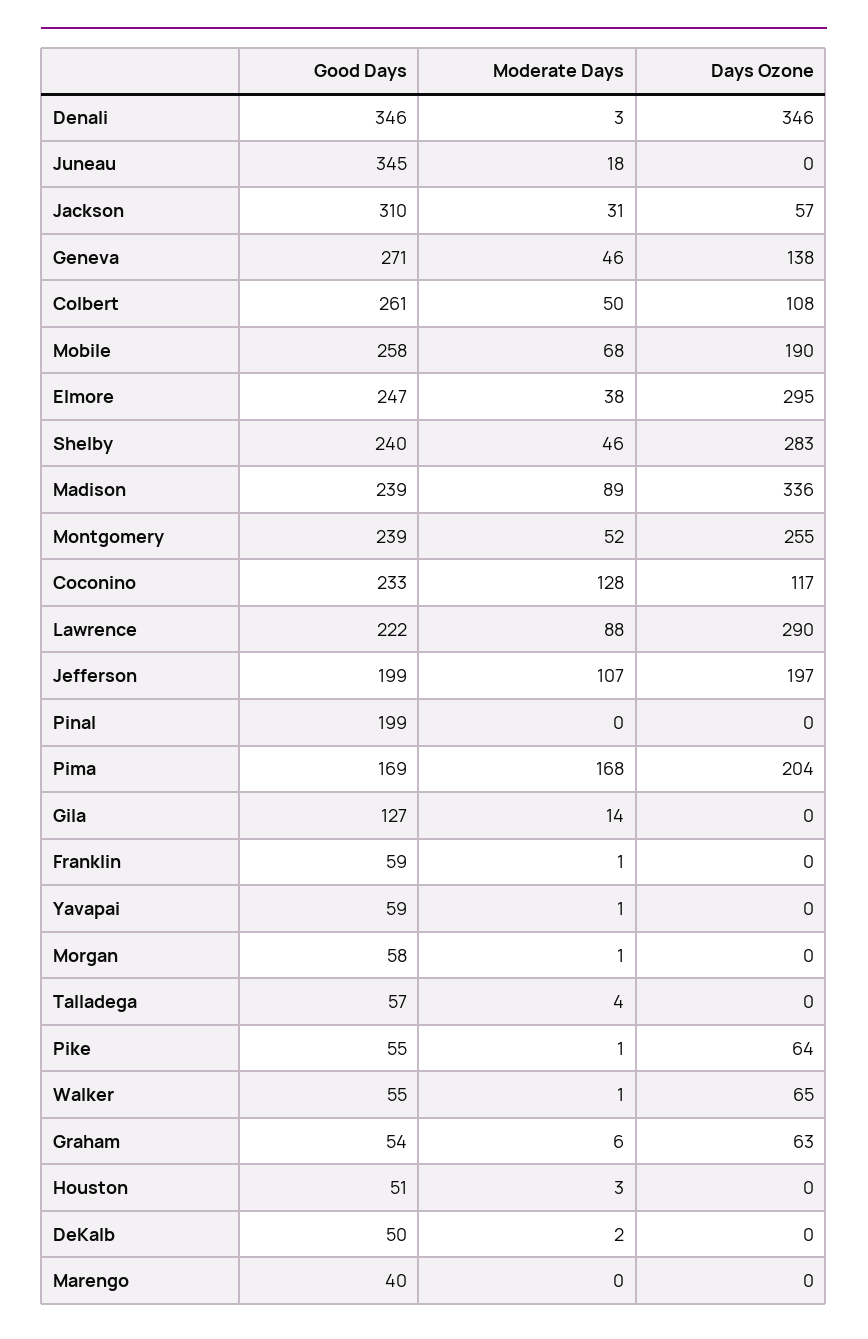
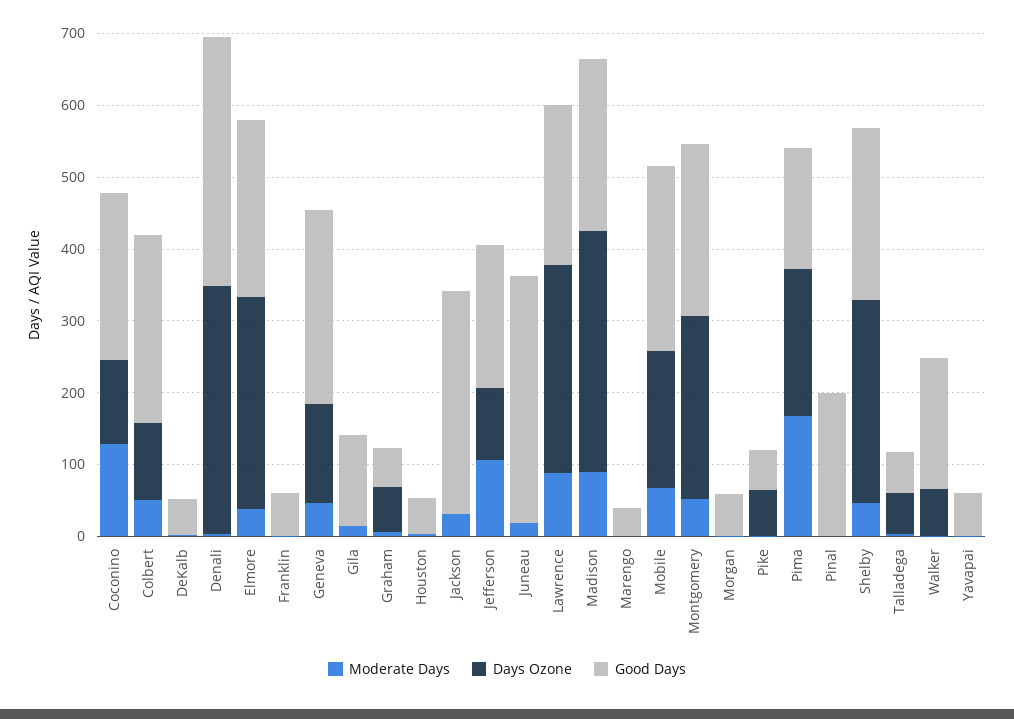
  {
    "Good Days": {
      "Denali": 346,
      "Juneau": 345,
      "Jackson": 310,
      "Geneva": 271,
      "Colbert": 261,
      "Mobile": 258,
      "Elmore": 247,
      "Shelby": 240,
      "Madison": 239,
      "Montgomery": 239,
      "Coconino": 233,
      "Lawrence": 222,
      "Jefferson": 199,
      "Pinal": 199,
      "Pima": 169,
      "Gila": 127,
      "Franklin": 59,
      "Yavapai": 59,
      "Morgan": 58,
      "Talladega": 57,
      "Pike": 55,
-     "Walker": 55,
+     "Walker": 180,
      "Graham": 54,
      "Houston": 51,
      "DeKalb": 50,
      "Marengo": 40
    },
    "Moderate Days": {
      "Denali": 3,
      "Juneau": 18,
      "Jackson": 31,
      "Geneva": 46,
      "Colbert": 50,
      "Mobile": 68,
      "Elmore": 38,
      "Shelby": 46,
      "Madison": 89,
      "Montgomery": 52,
      "Coconino": 128,
      "Lawrence": 88,
      "Jefferson": 107,
      "Pinal": 0,
      "Pima": 168,
      "Gila": 14,
      "Franklin": 1,
      "Yavapai": 1,
      "Morgan": 1,
      "Talladega": 4,
      "Pike": 1,
      "Walker": 1,
      "Graham": 6,
      "Houston": 3,
      "DeKalb": 2,
      "Marengo": 0
    },
    "Days Ozone": {
      "Denali": 346,
      "Juneau": 0,
-     "Jackson": 57,
+     "Jackson": 0,
      "Geneva": 138,
      "Colbert": 108,
      "Mobile": 190,
      "Elmore": 295,
      "Shelby": 283,
      "Madison": 336,
      "Montgomery": 255,
      "Coconino": 117,
      "Lawrence": 290,
-     "Jefferson": 197,
+     "Jefferson": 100,
      "Pinal": 0,
      "Pima": 204,
      "Gila": 0,
      "Franklin": 0,
      "Yavapai": 0,
      "Morgan": 0,
-     "Talladega": 0,
+     "Talladega": 60,
      "Pike": 64,
      "Walker": 65,
      "Graham": 63,
      "Houston": 0,
      "DeKalb": 0,
      "Marengo": 0
    }
  }

